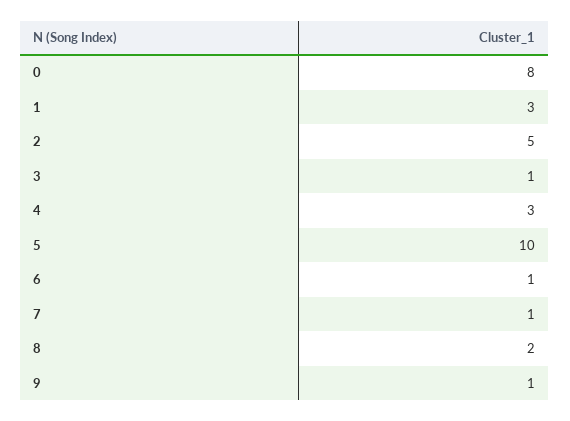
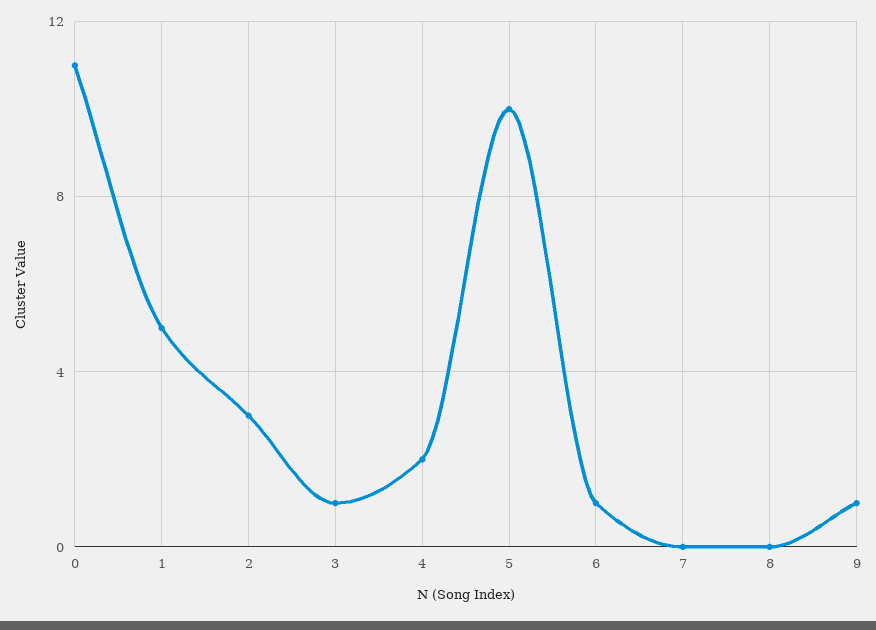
  {
-   "0": 8,
+   "0": 11,
-   "1": 3,
+   "1": 5,
-   "2": 5,
+   "2": 3,
    "3": 1,
-   "4": 3,
+   "4": 2,
    "5": 10,
    "6": 1,
-   "7": 1,
+   "7": 0,
-   "8": 2,
+   "8": 0,
    "9": 1
  }

